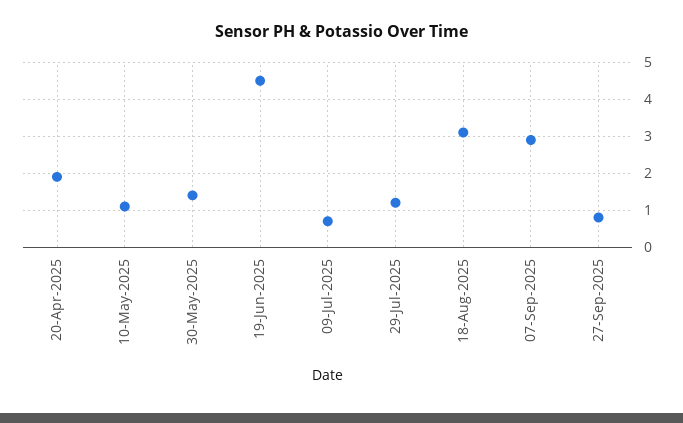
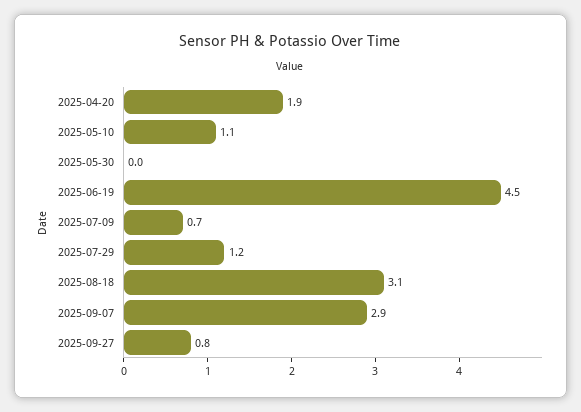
  {
    "20-Apr-2025": 1.9,
    "10-May-2025": 1.1,
-   "30-May-2025": 1.5,
+   "30-May-2025": 0,
    "19-Jun-2025": 4.5,
    "09-Jul-2025": 0.7,
    "29-Jul-2025": 1.2,
    "18-Aug-2025": 3.1,
    "07-Sep-2025": 2.9,
    "27-Sep-2025": 0.8
  }

